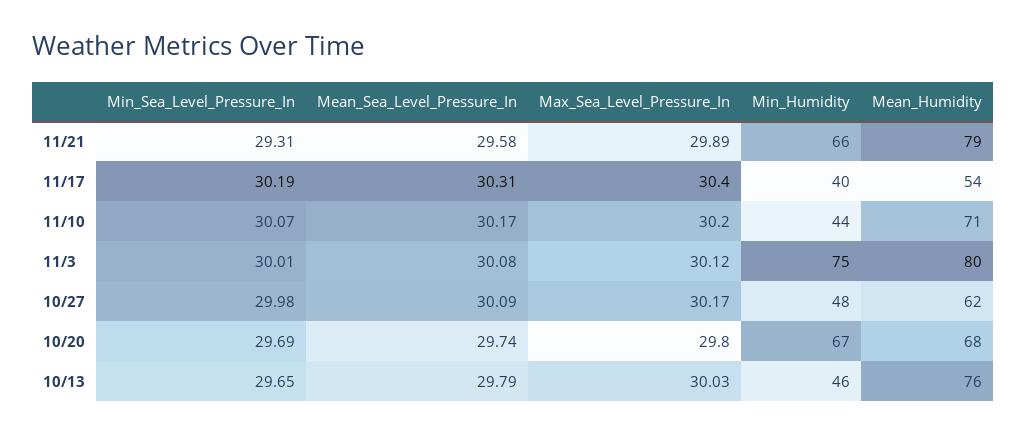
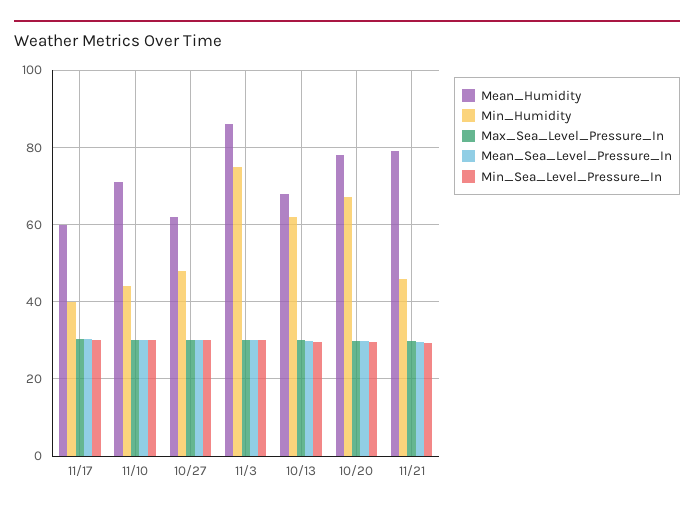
  {
    "Min_Sea_Level_Pressure_In": {
      "11/21": 29.31,
      "11/17": 30.19,
      "11/10": 30.07,
      "11/3": 30.01,
      "10/27": 29.98,
      "10/20": 29.69,
      "10/13": 29.65
    },
    "Mean_Sea_Level_Pressure_In": {
      "11/21": 29.58,
      "11/17": 30.31,
      "11/10": 30.17,
      "11/3": 30.08,
      "10/27": 30.09,
      "10/20": 29.74,
      "10/13": 29.79
    },
    "Max_Sea_Level_Pressure_In": {
      "11/21": 29.89,
      "11/17": 30.4,
      "11/10": 30.2,
      "11/3": 30.12,
      "10/27": 30.17,
      "10/20": 29.8,
      "10/13": 30.03
    },
    "Min_Humidity": {
-     "11/21": 66,
+     "11/21": 46,
      "11/17": 40,
      "11/10": 44,
      "11/3": 75,
      "10/27": 48,
      "10/20": 67,
-     "10/13": 46
+     "10/13": 62
    },
    "Mean_Humidity": {
      "11/21": 79,
-     "11/17": 54,
+     "11/17": 60,
      "11/10": 71,
-     "11/3": 80,
+     "11/3": 86,
      "10/27": 62,
-     "10/20": 68,
+     "10/20": 78,
-     "10/13": 76
+     "10/13": 68
    }
  }

